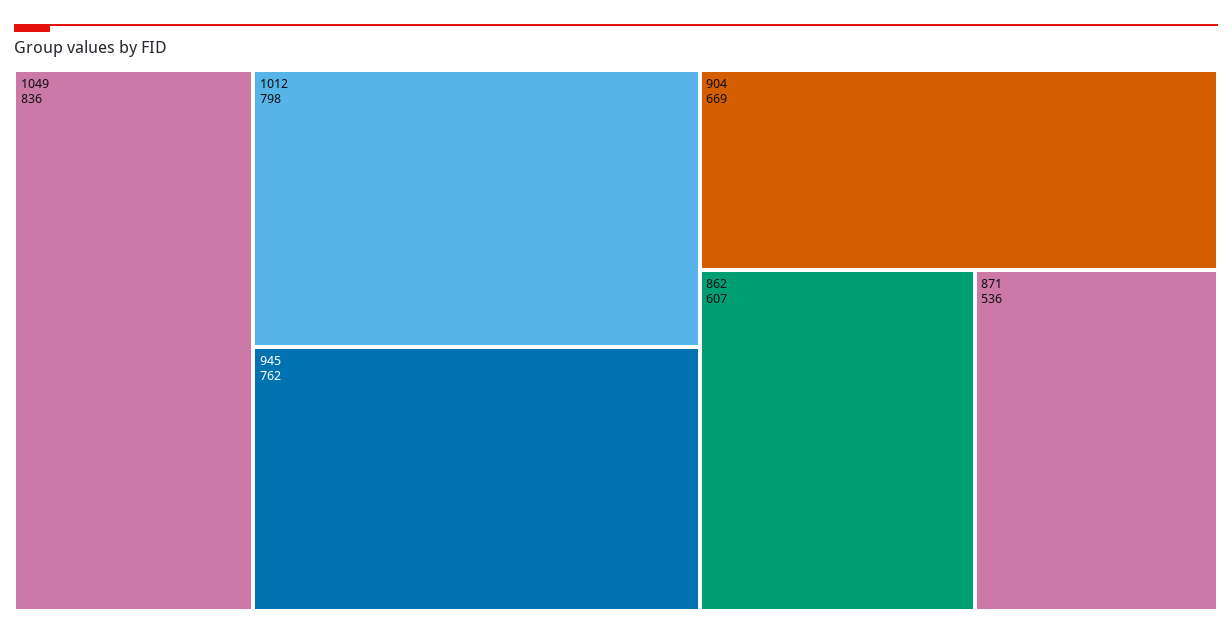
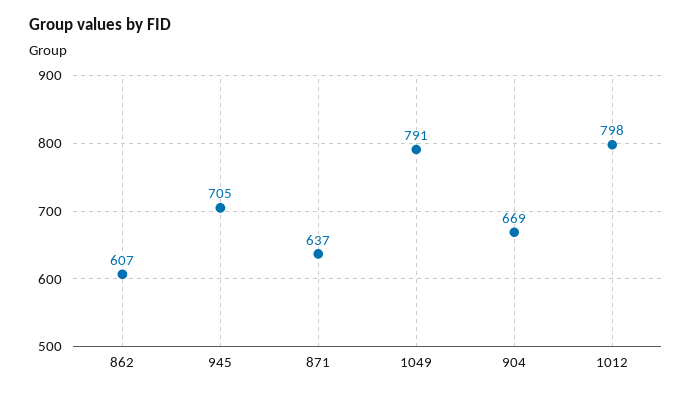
  {
-   "1049": 836,
+   "1049": 791,
    "1012": 798,
-   "945": 762,
+   "945": 705,
    "904": 669,
    "862": 607,
-   "871": 536
+   "871": 637
  }

